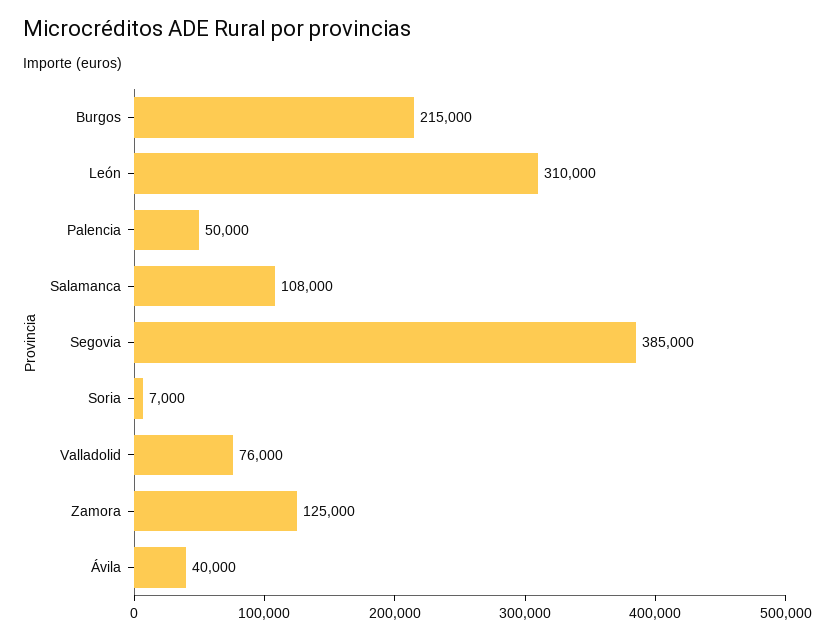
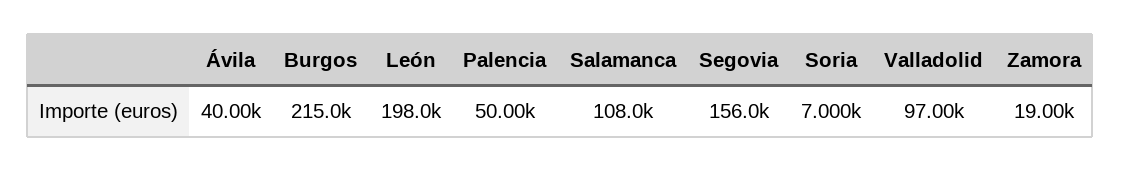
  {
    "Burgos": 215000,
-   "León": 310000,
+   "León": 198000,
    "Palencia": 50000,
    "Salamanca": 108000,
-   "Segovia": 385000,
+   "Segovia": 156000,
    "Soria": 7000,
-   "Valladolid": 76000,
+   "Valladolid": 97000,
-   "Zamora": 125000,
+   "Zamora": 19000,
    "Ávila": 40000
  }

